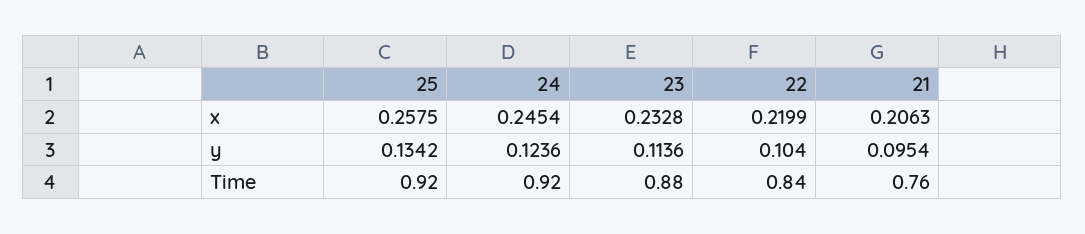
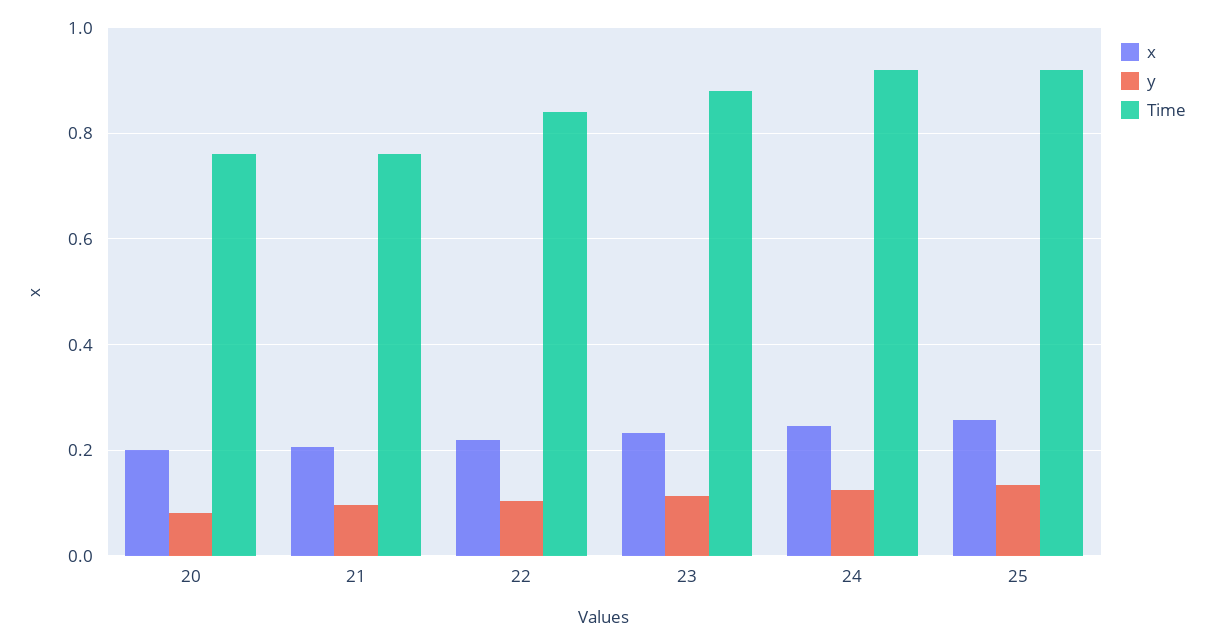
  {
    "x": {
      "25": 0.2575,
      "24": 0.2454,
      "23": 0.2328,
      "22": 0.2199,
-     "21": 0.2063
+     "21": 0.2063,
+     "20": 0.2
    },
    "y": {
      "25": 0.1342,
      "24": 0.1236,
      "23": 0.1136,
      "22": 0.104,
-     "21": 0.0954
+     "21": 0.0954,
+     "20": 0.08
    },
    "Time": {
      "25": 0.92,
      "24": 0.92,
      "23": 0.88,
      "22": 0.84,
-     "21": 0.76
+     "21": 0.76,
+     "20": 0.76
    }
  }

